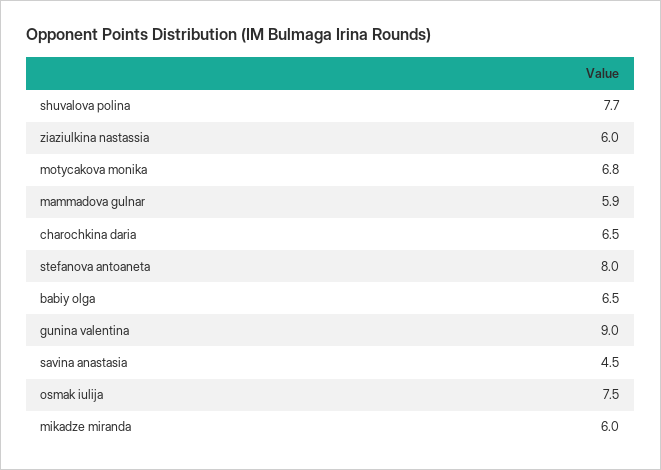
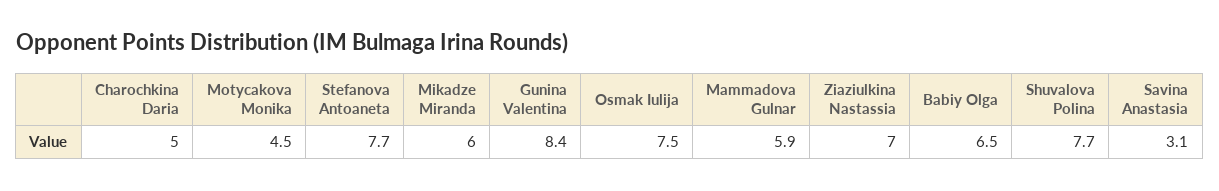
  {
    "shuvalova polina": 7.7,
-   "ziaziulkina nastassia": 6,
+   "ziaziulkina nastassia": 7,
-   "motycakova monika": 6.8,
+   "motycakova monika": 4.5,
    "mammadova gulnar": 5.9,
-   "charochkina daria": 6.5,
+   "charochkina daria": 5,
-   "stefanova antoaneta": 8,
+   "stefanova antoaneta": 7.7,
    "babiy olga": 6.5,
-   "gunina valentina": 9,
+   "gunina valentina": 8.4,
-   "savina anastasia": 4.5,
+   "savina anastasia": 3.1,
    "osmak iulija": 7.5,
    "mikadze miranda": 6
  }

